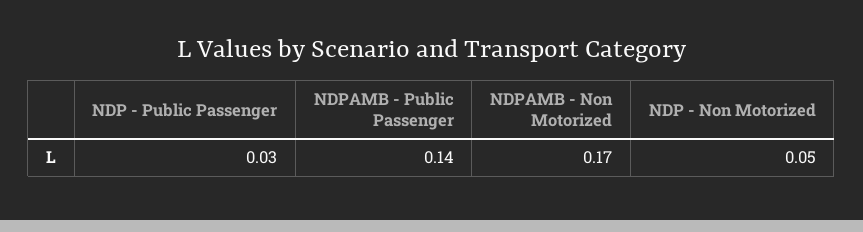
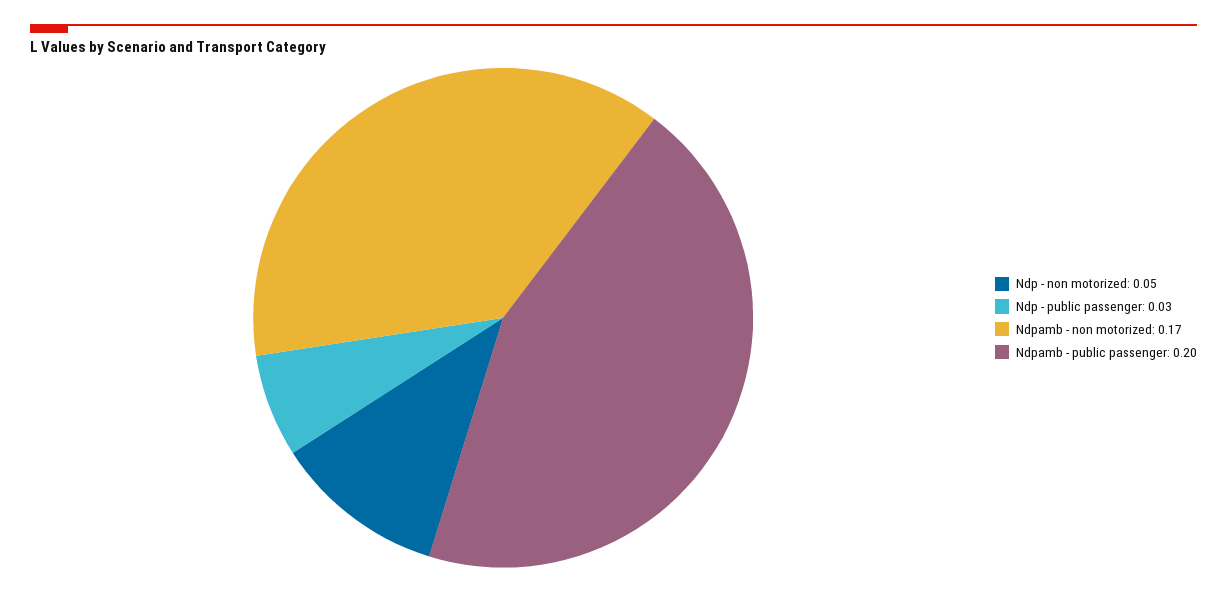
  {
    "NDP - Public Passenger": 0.03,
-   "NDPAMB - Public Passenger": 0.14,
+   "NDPAMB - Public Passenger": 0.2,
    "NDPAMB - Non Motorized": 0.17,
    "NDP - Non Motorized": 0.05
  }

